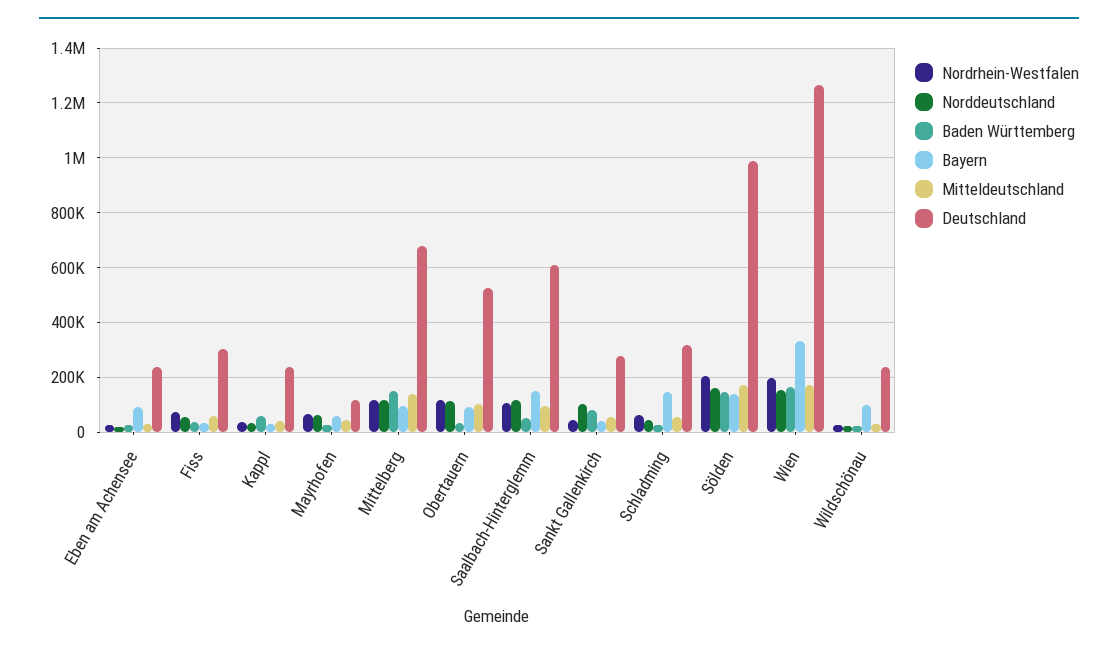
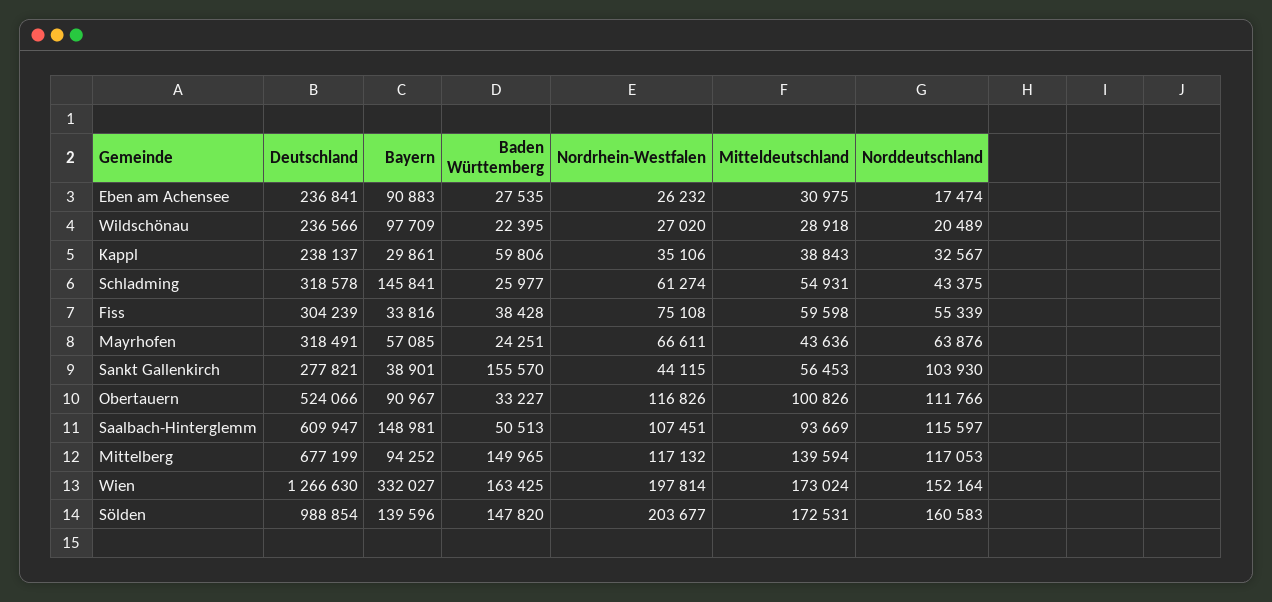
  {
    "Nordrhein-Westfalen": {
      "Eben am Achensee": 26232,
      "Fiss": 75108,
      "Kappl": 35106,
      "Mayrhofen": 66611,
      "Mittelberg": 117132,
      "Obertauern": 116826,
      "Saalbach-Hinterglemm": 107451,
      "Sankt Gallenkirch": 44115,
      "Schladming": 61274,
      "Sölden": 203677,
      "Wien": 197814,
      "Wildschönau": 27020
    },
    "Norddeutschland": {
      "Eben am Achensee": 17474,
      "Fiss": 55339,
      "Kappl": 32567,
      "Mayrhofen": 63876,
      "Mittelberg": 117053,
      "Obertauern": 111766,
      "Saalbach-Hinterglemm": 115597,
      "Sankt Gallenkirch": 103930,
      "Schladming": 43375,
      "Sölden": 160583,
      "Wien": 152164,
      "Wildschönau": 20489
    },
    "Baden Württemberg": {
      "Eben am Achensee": 27535,
      "Fiss": 38428,
      "Kappl": 59806,
      "Mayrhofen": 24251,
      "Mittelberg": 149965,
      "Obertauern": 33227,
      "Saalbach-Hinterglemm": 50513,
-     "Sankt Gallenkirch": 75000,
+     "Sankt Gallenkirch": 155570,
      "Schladming": 25977,
      "Sölden": 147820,
      "Wien": 163425,
      "Wildschönau": 22395
    },
    "Bayern": {
      "Eben am Achensee": 90883,
      "Fiss": 33816,
      "Kappl": 29861,
      "Mayrhofen": 57085,
      "Mittelberg": 94252,
      "Obertauern": 90967,
      "Saalbach-Hinterglemm": 148981,
      "Sankt Gallenkirch": 38901,
      "Schladming": 145841,
      "Sölden": 139596,
      "Wien": 332027,
      "Wildschönau": 97709
    },
    "Mitteldeutschland": {
      "Eben am Achensee": 30975,
      "Fiss": 59598,
      "Kappl": 38843,
      "Mayrhofen": 43636,
      "Mittelberg": 139594,
      "Obertauern": 100826,
      "Saalbach-Hinterglemm": 93669,
      "Sankt Gallenkirch": 56453,
      "Schladming": 54931,
      "Sölden": 172531,
      "Wien": 173024,
      "Wildschönau": 28918
    },
    "Deutschland": {
      "Eben am Achensee": 236841,
      "Fiss": 304239,
      "Kappl": 238137,
-     "Mayrhofen": 125000,
+     "Mayrhofen": 318491,
      "Mittelberg": 677199,
      "Obertauern": 524066,
      "Saalbach-Hinterglemm": 609947,
      "Sankt Gallenkirch": 277821,
      "Schladming": 318578,
      "Sölden": 988854,
      "Wien": 1266630,
      "Wildschönau": 236566
    }
  }

